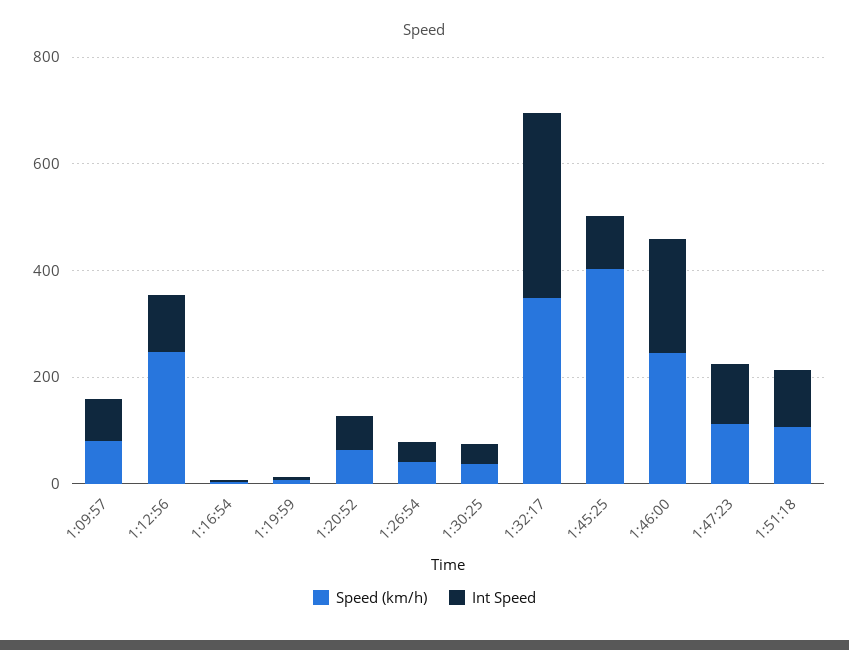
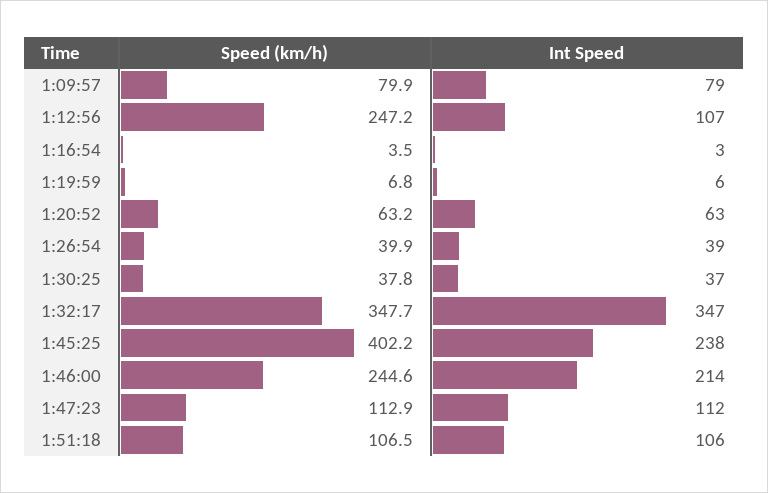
  {
    "Speed (km/h)": {
      "1:09:57": 79.9,
      "1:12:56": 247.2,
      "1:16:54": 3.5,
      "1:19:59": 6.8,
      "1:20:52": 63.2,
      "1:26:54": 39.9,
      "1:30:25": 37.8,
      "1:32:17": 347.7,
      "1:45:25": 402.2,
      "1:46:00": 244.6,
      "1:47:23": 112.9,
      "1:51:18": 106.5
    },
    "Int Speed": {
      "1:09:57": 79,
      "1:12:56": 107,
      "1:16:54": 3,
      "1:19:59": 6,
      "1:20:52": 63,
      "1:26:54": 39,
      "1:30:25": 37,
      "1:32:17": 347,
-     "1:45:25": 100,
+     "1:45:25": 238,
      "1:46:00": 214,
      "1:47:23": 112,
      "1:51:18": 106
    }
  }

